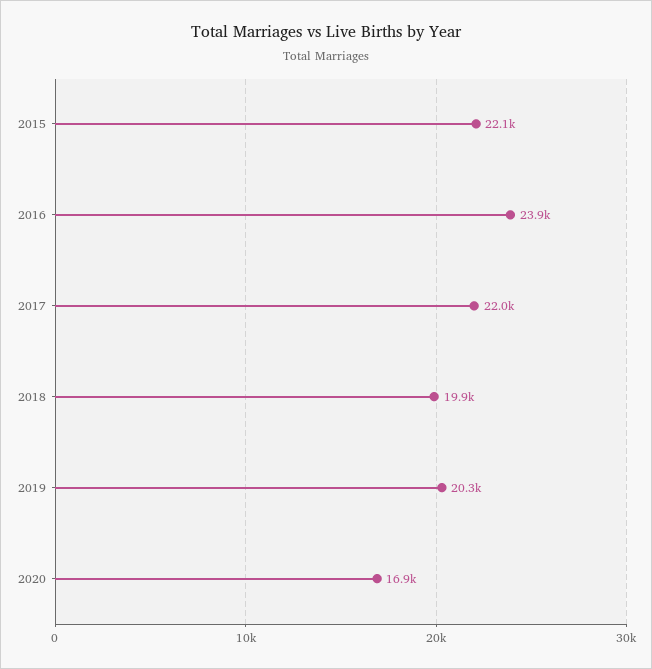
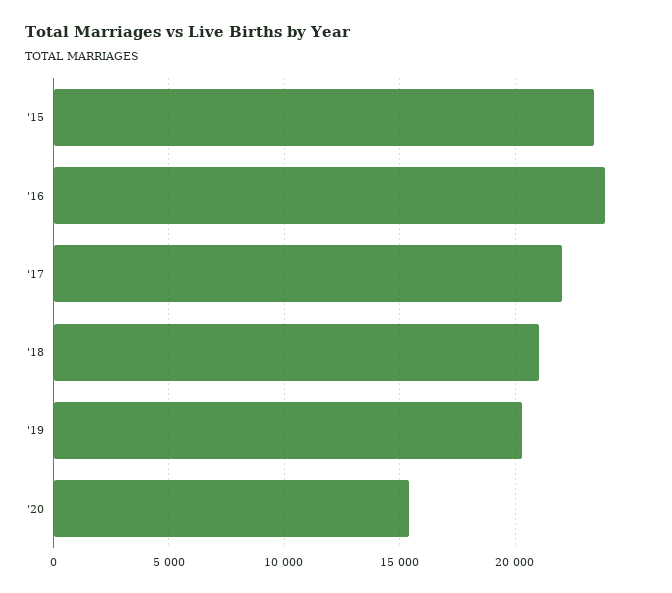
  {
-   "2015": 22100,
+   "2015": 23500,
    "2016": 23900,
    "2017": 22000,
-   "2018": 19900,
+   "2018": 21000,
    "2019": 20300,
-   "2020": 16900
+   "2020": 15500
  }

